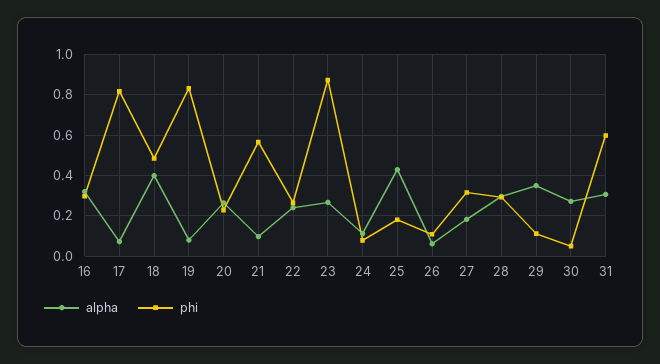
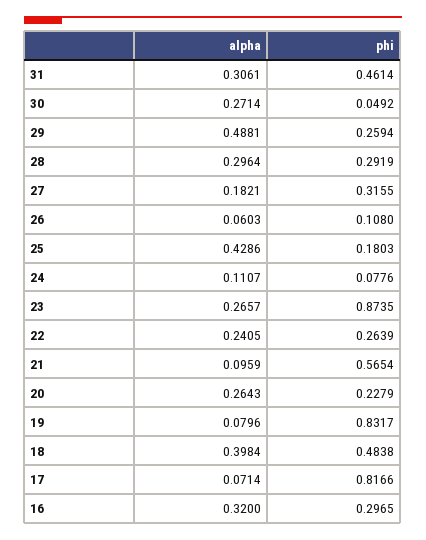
  {
    "alpha": {
      "16": 0.32,
      "17": 0.0714,
      "18": 0.3984,
      "19": 0.0796,
      "20": 0.2643,
      "21": 0.0959,
      "22": 0.2405,
      "23": 0.2657,
      "24": 0.1107,
      "25": 0.4286,
      "26": 0.0603,
      "27": 0.1821,
      "28": 0.2964,
-     "29": 0.35,
+     "29": 0.4881,
      "30": 0.2714,
      "31": 0.3061
    },
    "phi": {
      "16": 0.2965,
      "17": 0.8166,
      "18": 0.4838,
      "19": 0.8317,
      "20": 0.2279,
      "21": 0.5654,
      "22": 0.2639,
      "23": 0.8735,
      "24": 0.0776,
      "25": 0.1803,
      "26": 0.108,
      "27": 0.3155,
      "28": 0.2919,
-     "29": 0.1,
+     "29": 0.2594,
      "30": 0.0492,
-     "31": 0.6
+     "31": 0.4614
    }
  }

